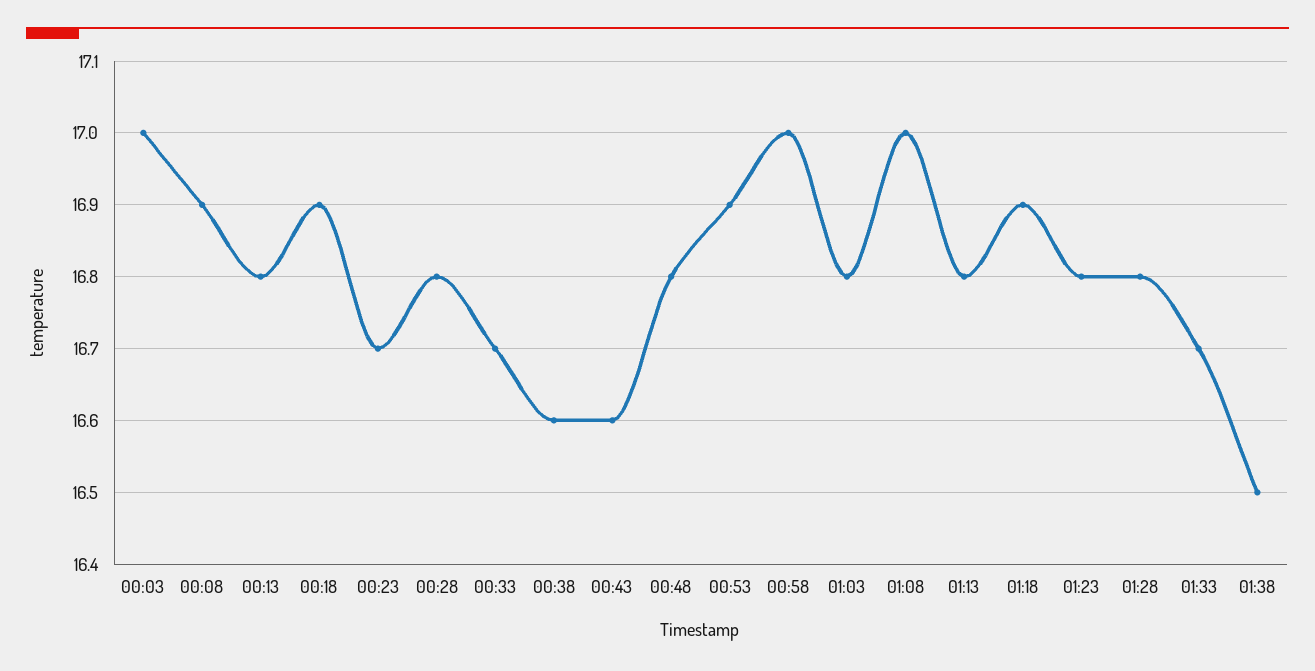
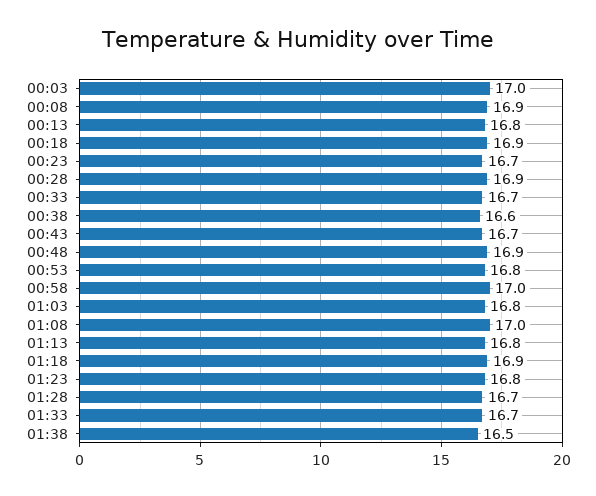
  {
    "00:03": 17,
    "00:08": 16.9,
    "00:13": 16.8,
    "00:18": 16.9,
    "00:23": 16.7,
-   "00:28": 16.8,
+   "00:28": 16.9,
    "00:33": 16.7,
    "00:38": 16.6,
-   "00:43": 16.6,
+   "00:43": 16.7,
-   "00:48": 16.8,
+   "00:48": 16.9,
-   "00:53": 16.9,
+   "00:53": 16.8,
    "00:58": 17,
    "01:03": 16.8,
    "01:08": 17,
    "01:13": 16.8,
    "01:18": 16.9,
    "01:23": 16.8,
-   "01:28": 16.8,
+   "01:28": 16.7,
    "01:33": 16.7,
    "01:38": 16.5
  }

